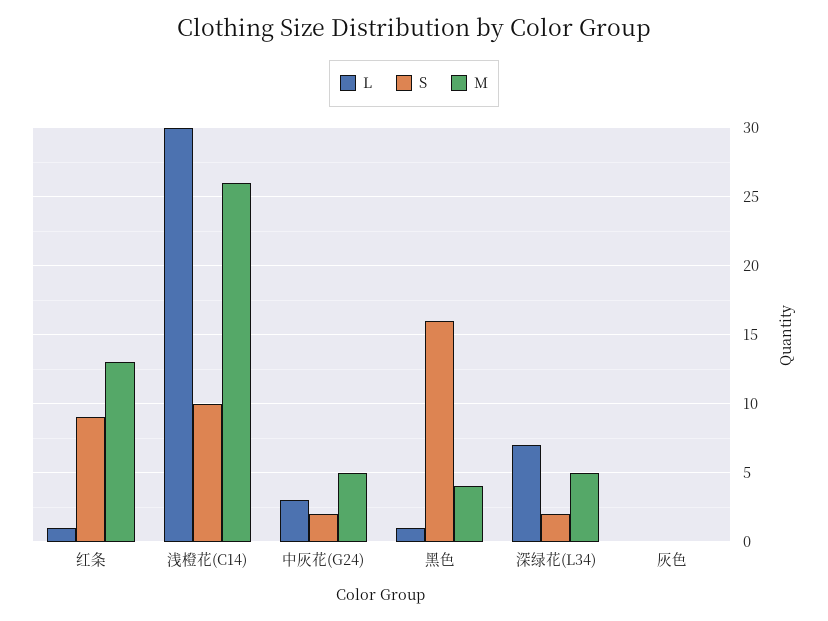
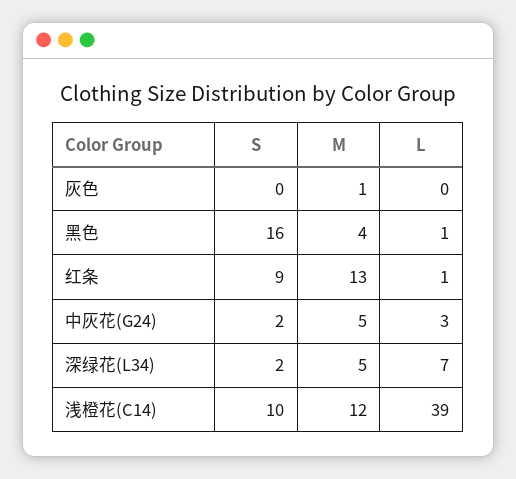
  {
    "L": {
      "红条": 1,
-     "浅橙花(C14)": 30,
+     "浅橙花(C14)": 39,
      "中灰花(G24)": 3,
      "黑色": 1,
      "深绿花(L34)": 7,
      "灰色": 0
    },
    "S": {
      "红条": 9,
      "浅橙花(C14)": 10,
      "中灰花(G24)": 2,
      "黑色": 16,
      "深绿花(L34)": 2,
      "灰色": 0
    },
    "M": {
      "红条": 13,
-     "浅橙花(C14)": 26,
+     "浅橙花(C14)": 12,
      "中灰花(G24)": 5,
      "黑色": 4,
      "深绿花(L34)": 5,
-     "灰色": 0
+     "灰色": 1
    }
  }

